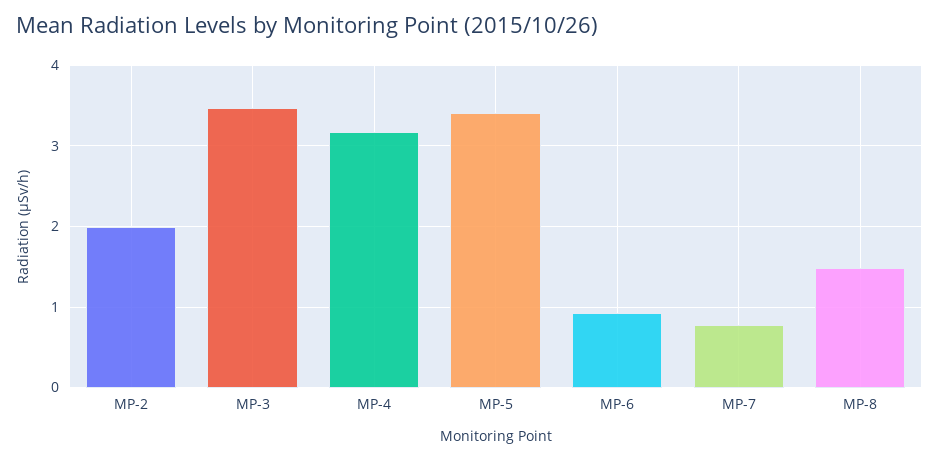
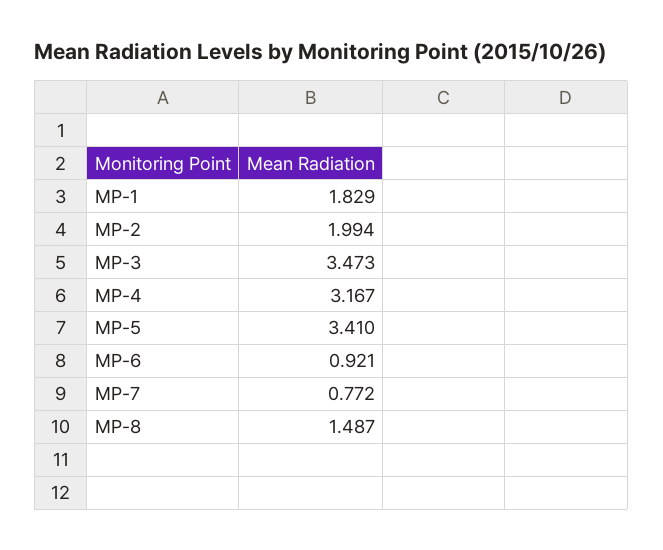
  {
    "MP-2": 1.994,
    "MP-3": 3.473,
    "MP-4": 3.167,
    "MP-5": 3.41,
    "MP-6": 0.921,
    "MP-7": 0.772,
-   "MP-8": 1.487
+   "MP-8": 1.487,
+   "MP-1": 1.829
  }

